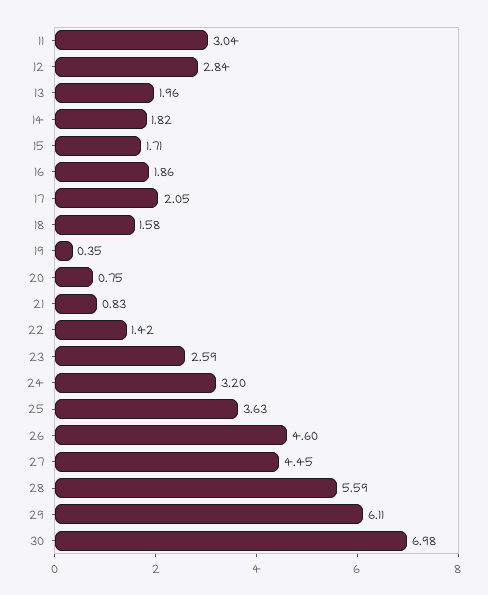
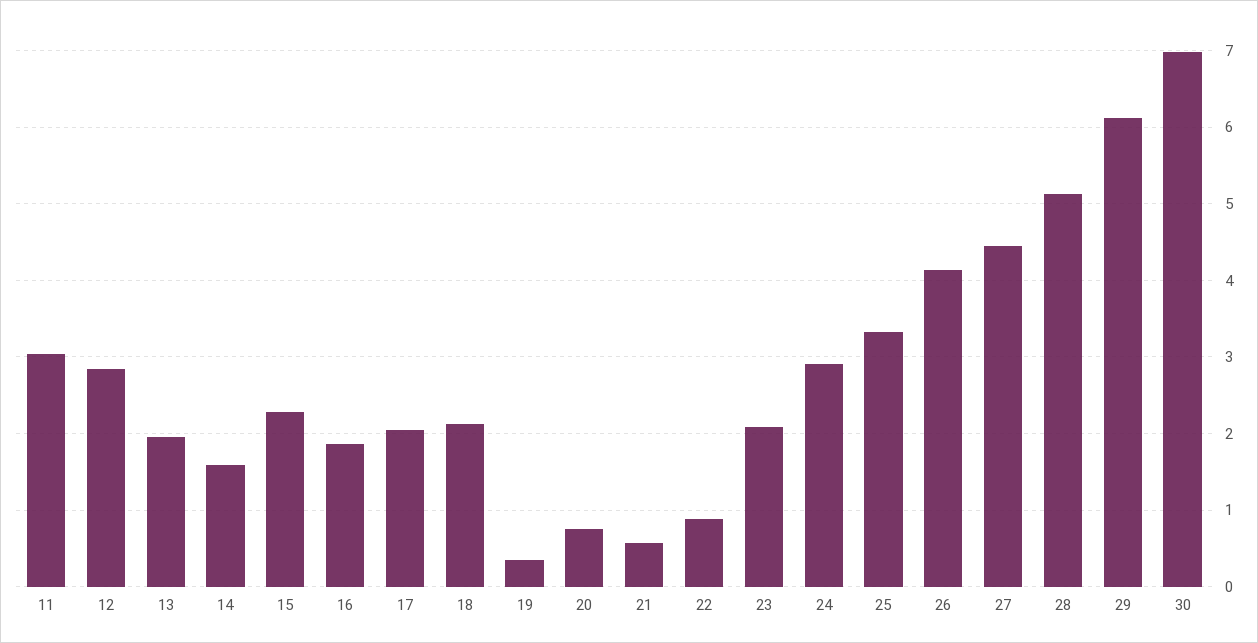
  {
    "11": 3.04,
    "12": 2.84,
    "13": 1.96,
-   "14": 1.82,
+   "14": 1.6,
-   "15": 1.71,
+   "15": 2.3,
    "16": 1.86,
    "17": 2.05,
-   "18": 1.58,
+   "18": 2.1,
    "19": 0.35,
    "20": 0.75,
-   "21": 0.83,
+   "21": 0.6,
-   "22": 1.42,
+   "22": 0.9,
-   "23": 2.59,
+   "23": 2.1,
-   "24": 3.2,
+   "24": 2.9,
-   "25": 3.63,
+   "25": 3.3,
-   "26": 4.6,
+   "26": 4.1,
    "27": 4.45,
-   "28": 5.59,
+   "28": 5.1,
    "29": 6.11,
    "30": 6.98
  }

